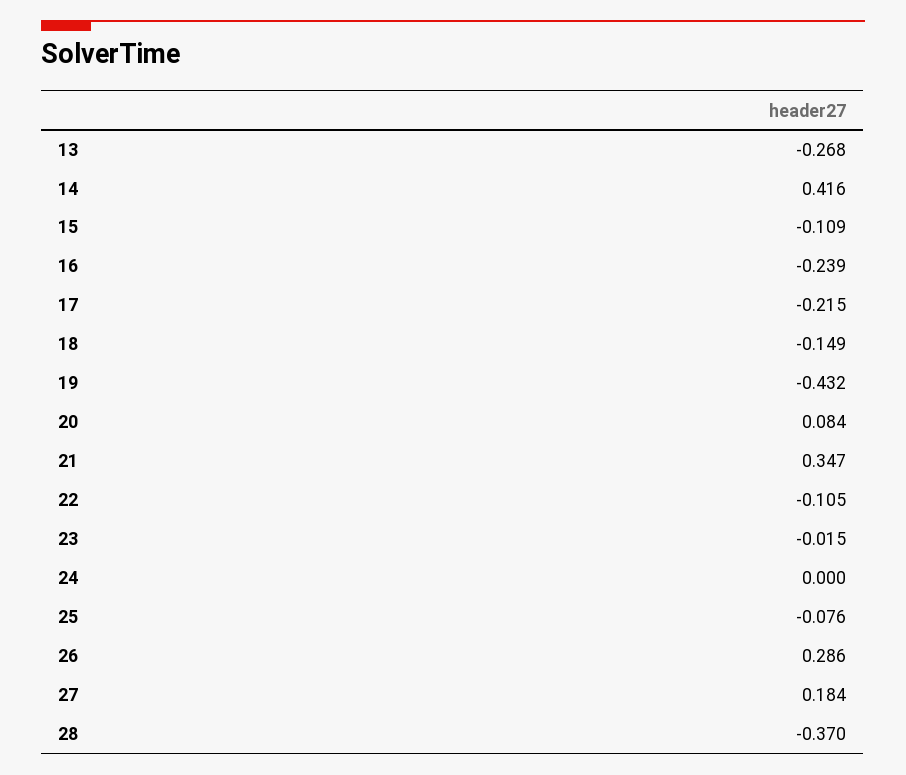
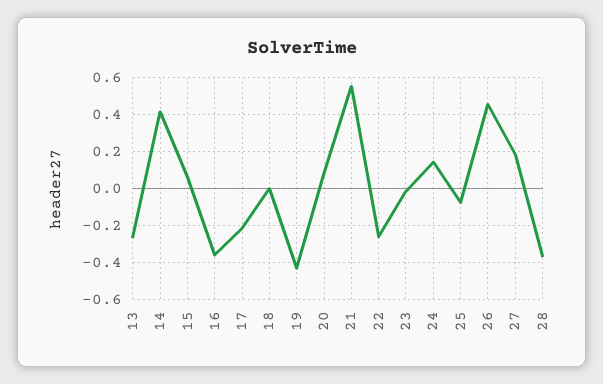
  {
    "13": -0.268,
    "14": 0.416,
-   "15": -0.109,
+   "15": 0.05,
-   "16": -0.239,
+   "16": -0.35,
    "17": -0.215,
-   "18": -0.149,
+   "18": 0,
    "19": -0.432,
    "20": 0.084,
-   "21": 0.347,
+   "21": 0.55,
-   "22": -0.105,
+   "22": -0.25,
    "23": -0.015,
-   "24": 0,
+   "24": 0.15,
    "25": -0.076,
-   "26": 0.286,
+   "26": 0.45,
    "27": 0.184,
    "28": -0.37
  }

